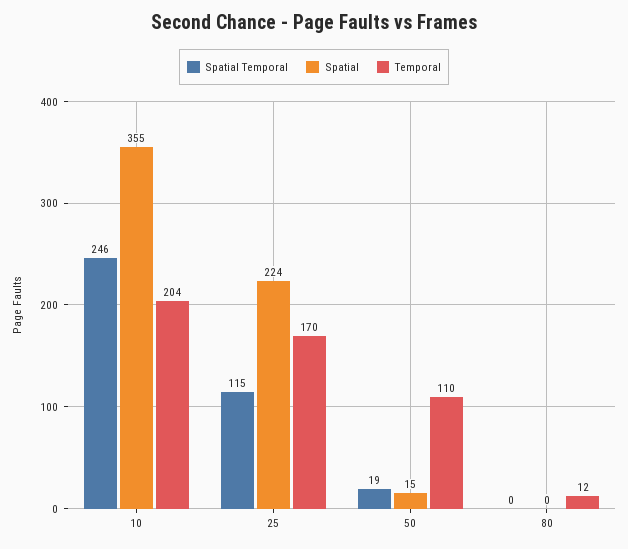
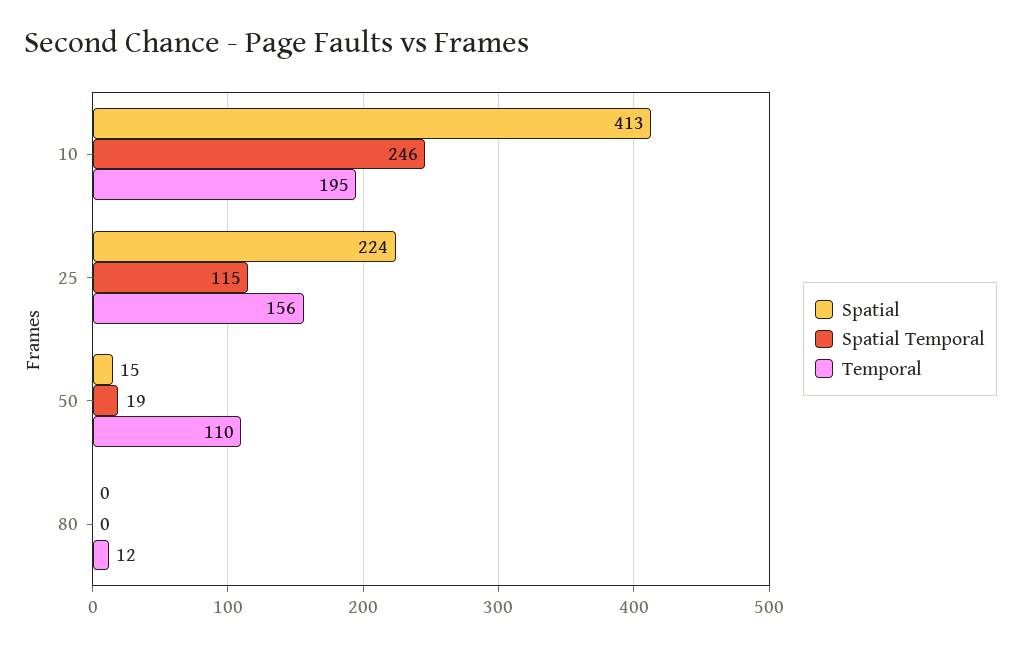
  {
    "Spatial Temporal": {
      "10": 246,
      "25": 115,
      "50": 19,
      "80": 0
    },
    "Spatial": {
-     "10": 355,
+     "10": 413,
      "25": 224,
      "50": 15,
      "80": 0
    },
    "Temporal": {
-     "10": 204,
+     "10": 195,
-     "25": 170,
+     "25": 156,
      "50": 110,
      "80": 12
    }
  }

